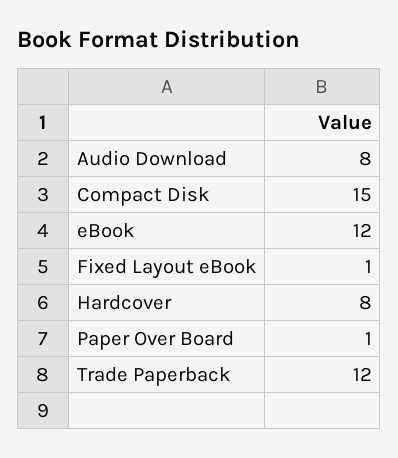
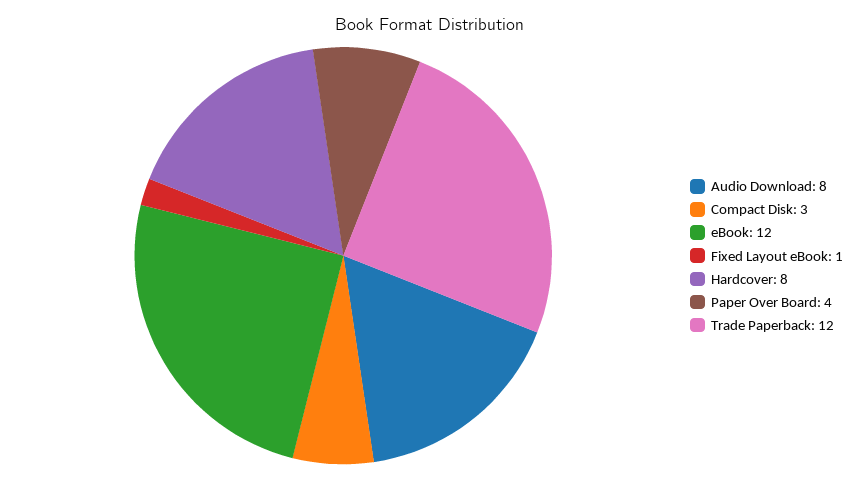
  {
    "Audio Download": 8,
-   "Compact Disk": 15,
+   "Compact Disk": 3,
    "eBook": 12,
    "Fixed Layout eBook": 1,
    "Hardcover": 8,
-   "Paper Over Board": 1,
+   "Paper Over Board": 4,
    "Trade Paperback": 12
  }

